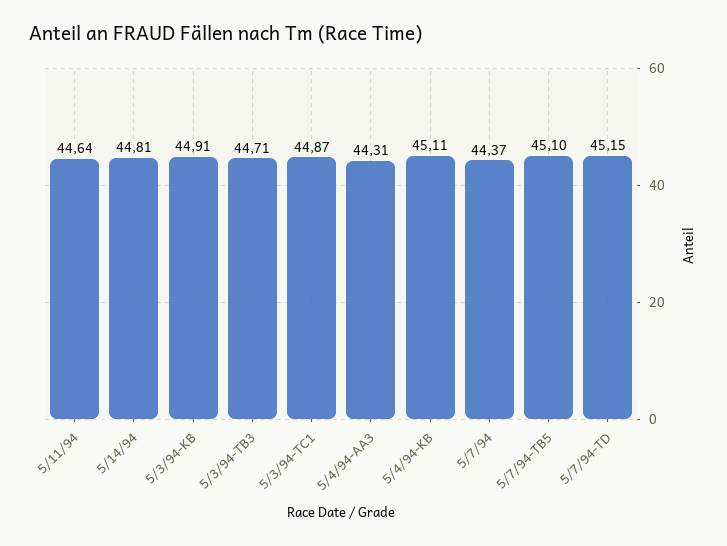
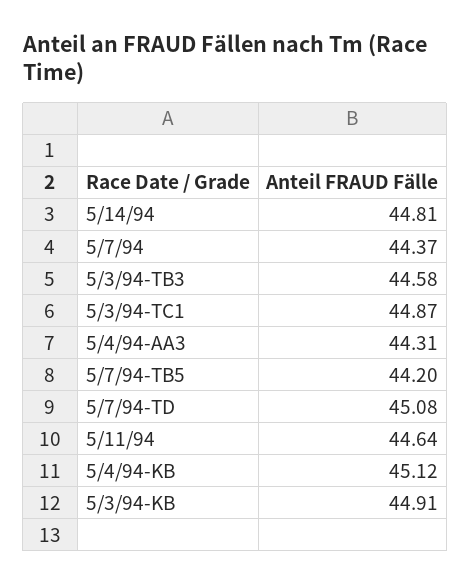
  {
    "5/11/94": 44.64,
    "5/14/94": 44.81,
    "5/3/94-KB": 44.91,
-   "5/3/94-TB3": 44.71,
+   "5/3/94-TB3": 44.58,
    "5/3/94-TC1": 44.87,
    "5/4/94-AA3": 44.31,
-   "5/4/94-KB": 45.11,
+   "5/4/94-KB": 45.12,
    "5/7/94": 44.37,
-   "5/7/94-TB5": 45.1,
+   "5/7/94-TB5": 44.2,
-   "5/7/94-TD": 45.15
+   "5/7/94-TD": 45.08
  }

